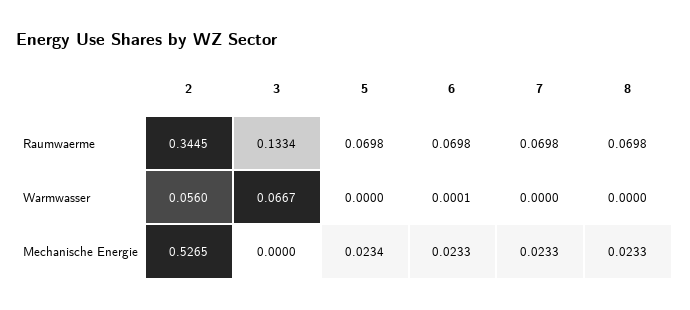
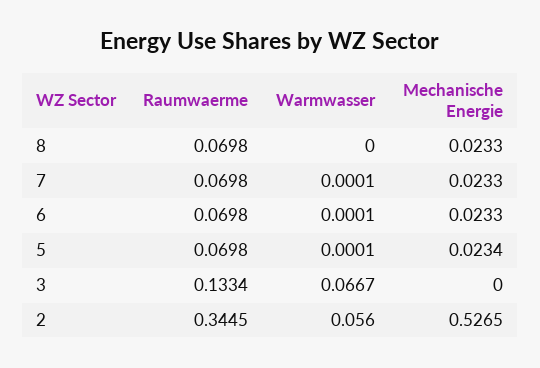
  {
    "2": {
      "Raumwaerme": 0.3445,
      "Warmwasser": 0.056,
      "Mechanische Energie": 0.5265
    },
    "3": {
      "Raumwaerme": 0.1334,
      "Warmwasser": 0.0667,
      "Mechanische Energie": 0
    },
    "5": {
      "Raumwaerme": 0.0698,
-     "Warmwasser": 0,
+     "Warmwasser": 0.0001,
      "Mechanische Energie": 0.0234
    },
    "6": {
      "Raumwaerme": 0.0698,
      "Warmwasser": 0.0001,
      "Mechanische Energie": 0.0233
    },
    "7": {
      "Raumwaerme": 0.0698,
-     "Warmwasser": 0,
+     "Warmwasser": 0.0001,
      "Mechanische Energie": 0.0233
    },
    "8": {
      "Raumwaerme": 0.0698,
      "Warmwasser": 0,
      "Mechanische Energie": 0.0233
    }
  }

